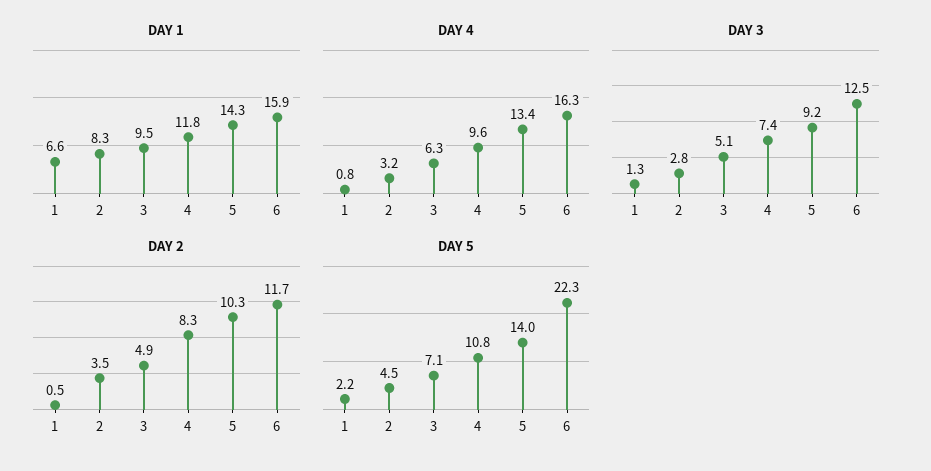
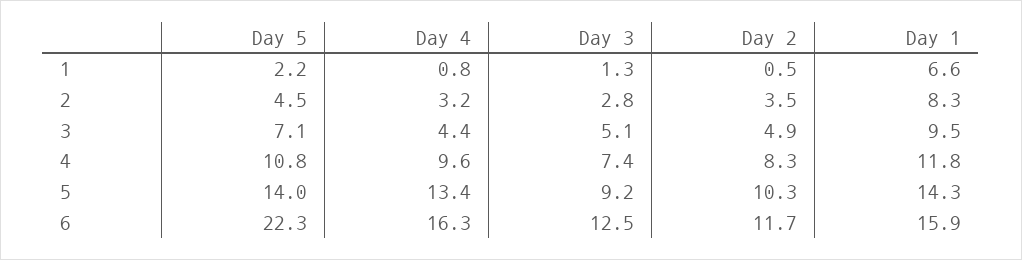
  {
    "DAY 1": {
      "1": 6.6,
      "2": 8.3,
      "3": 9.5,
      "4": 11.8,
      "5": 14.3,
      "6": 15.9
    },
    "DAY 4": {
      "1": 0.8,
      "2": 3.2,
-     "3": 6.3,
+     "3": 4.4,
      "4": 9.6,
      "5": 13.4,
      "6": 16.3
    },
    "DAY 3": {
      "1": 1.3,
      "2": 2.8,
      "3": 5.1,
      "4": 7.4,
      "5": 9.2,
      "6": 12.5
    },
    "DAY 2": {
      "1": 0.5,
      "2": 3.5,
      "3": 4.9,
      "4": 8.3,
      "5": 10.3,
      "6": 11.7
    },
    "DAY 5": {
      "1": 2.2,
      "2": 4.5,
      "3": 7.1,
      "4": 10.8,
      "5": 14,
      "6": 22.3
    }
  }

